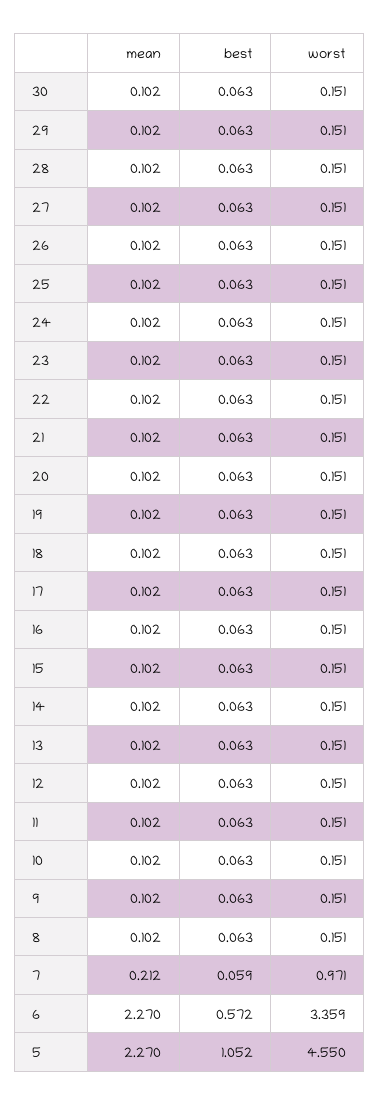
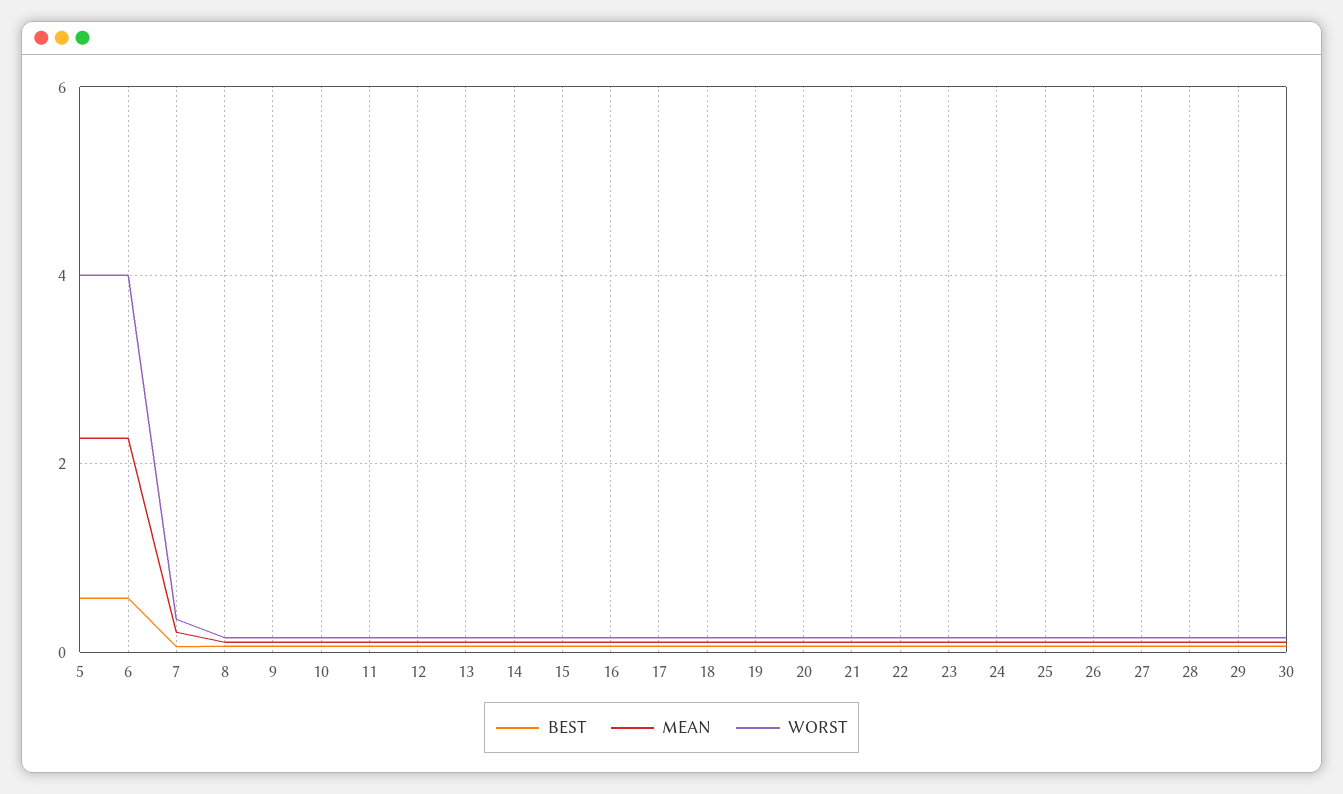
  {
    "mean": {
      "30": 0.102,
      "29": 0.102,
      "28": 0.102,
      "27": 0.102,
      "26": 0.102,
      "25": 0.102,
      "24": 0.102,
      "23": 0.102,
      "22": 0.102,
      "21": 0.102,
      "20": 0.102,
      "19": 0.102,
      "18": 0.102,
      "17": 0.102,
      "16": 0.102,
      "15": 0.102,
      "14": 0.102,
      "13": 0.102,
      "12": 0.102,
      "11": 0.102,
      "10": 0.102,
      "9": 0.102,
      "8": 0.102,
      "7": 0.212,
      "6": 2.27,
      "5": 2.27
    },
    "best": {
      "30": 0.063,
      "29": 0.063,
      "28": 0.063,
      "27": 0.063,
      "26": 0.063,
      "25": 0.063,
      "24": 0.063,
      "23": 0.063,
      "22": 0.063,
      "21": 0.063,
      "20": 0.063,
      "19": 0.063,
      "18": 0.063,
      "17": 0.063,
      "16": 0.063,
      "15": 0.063,
      "14": 0.063,
      "13": 0.063,
      "12": 0.063,
      "11": 0.063,
      "10": 0.063,
      "9": 0.063,
      "8": 0.063,
      "7": 0.059,
      "6": 0.572,
-     "5": 1.052
+     "5": 0.6
    },
    "worst": {
      "30": 0.151,
      "29": 0.151,
      "28": 0.151,
      "27": 0.151,
      "26": 0.151,
      "25": 0.151,
      "24": 0.151,
      "23": 0.151,
      "22": 0.151,
      "21": 0.151,
      "20": 0.151,
      "19": 0.151,
      "18": 0.151,
      "17": 0.151,
      "16": 0.151,
      "15": 0.151,
      "14": 0.151,
      "13": 0.151,
      "12": 0.151,
      "11": 0.151,
      "10": 0.151,
      "9": 0.151,
      "8": 0.151,
-     "7": 0.971,
+     "7": 0.4,
-     "6": 3.359,
+     "6": 4,
-     "5": 4.55
+     "5": 4
    }
  }

